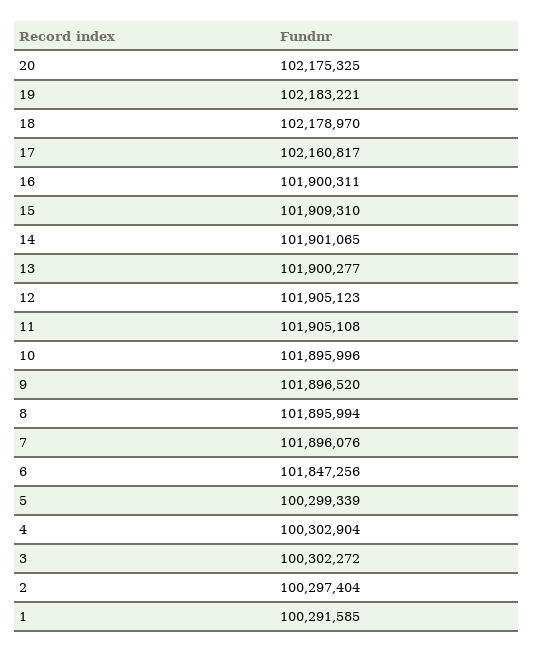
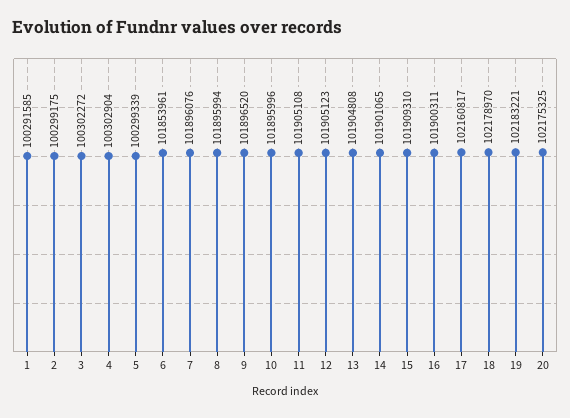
  {
    "20": 102175325,
    "19": 102183221,
    "18": 102178970,
    "17": 102160817,
    "16": 101900311,
    "15": 101909310,
    "14": 101901065,
-   "13": 101900277,
+   "13": 101904808,
    "12": 101905123,
    "11": 101905108,
    "10": 101895996,
    "9": 101896520,
    "8": 101895994,
    "7": 101896076,
-   "6": 101847256,
+   "6": 101853961,
    "5": 100299339,
    "4": 100302904,
    "3": 100302272,
-   "2": 100297404,
+   "2": 100299175,
    "1": 100291585
  }

